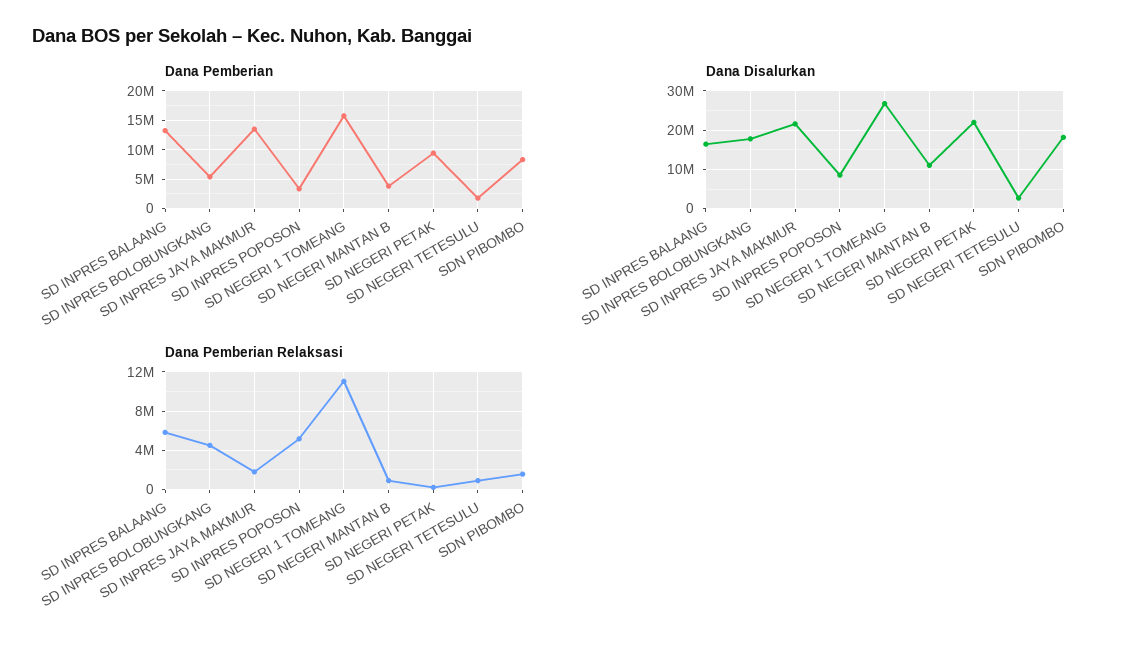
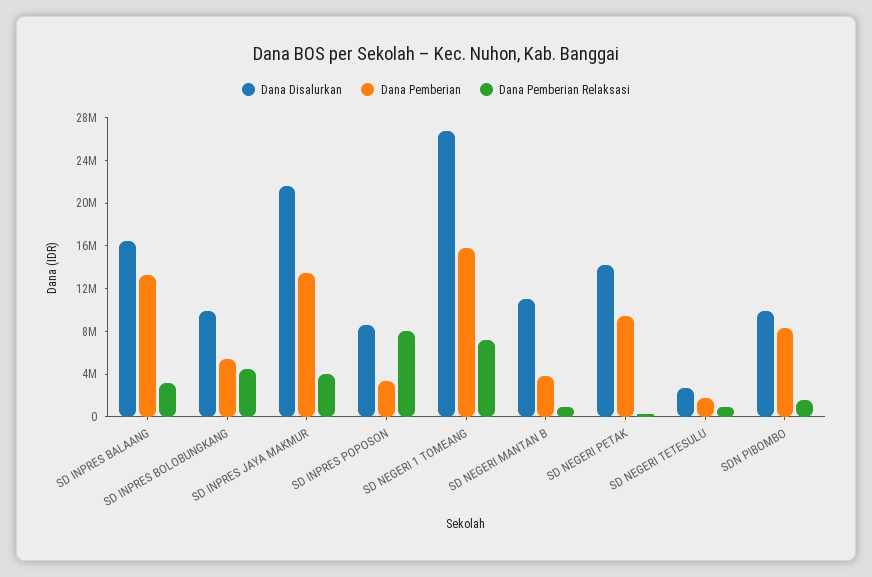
  {
    "Dana Pemberian": {
      "SD INPRES BALAANG": 13000000,
      "SD INPRES BOLOBUNGKANG": 5000000,
      "SD INPRES JAYA MAKMUR": 14000000,
      "SD INPRES POPOSON": 3000000,
      "SD NEGERI 1 TOMEANG": 16000000,
      "SD NEGERI MANTAN B": 4000000,
      "SD NEGERI PETAK": 9000000,
      "SD NEGERI TETESULU": 2000000,
      "SDN PIBOMBO": 8000000
    },
    "Dana Disalurkan": {
      "SD INPRES BALAANG": 16000000,
-     "SD INPRES BOLOBUNGKANG": 18000000,
+     "SD INPRES BOLOBUNGKANG": 10000000,
      "SD INPRES JAYA MAKMUR": 22000000,
      "SD INPRES POPOSON": 9000000,
      "SD NEGERI 1 TOMEANG": 27000000,
      "SD NEGERI MANTAN B": 11000000,
-     "SD NEGERI PETAK": 22000000,
+     "SD NEGERI PETAK": 14000000,
      "SD NEGERI TETESULU": 3000000,
-     "SDN PIBOMBO": 18000000
+     "SDN PIBOMBO": 10000000
    },
    "Dana Pemberian Relaksasi": {
-     "SD INPRES BALAANG": 6000000,
+     "SD INPRES BALAANG": 3000000,
      "SD INPRES BOLOBUNGKANG": 5000000,
-     "SD INPRES JAYA MAKMUR": 2000000,
+     "SD INPRES JAYA MAKMUR": 4000000,
-     "SD INPRES POPOSON": 5000000,
+     "SD INPRES POPOSON": 8000000,
-     "SD NEGERI 1 TOMEANG": 11000000,
+     "SD NEGERI 1 TOMEANG": 7000000,
      "SD NEGERI MANTAN B": 1000000,
      "SD NEGERI PETAK": 0,
      "SD NEGERI TETESULU": 1000000,
      "SDN PIBOMBO": 2000000
    }
  }

